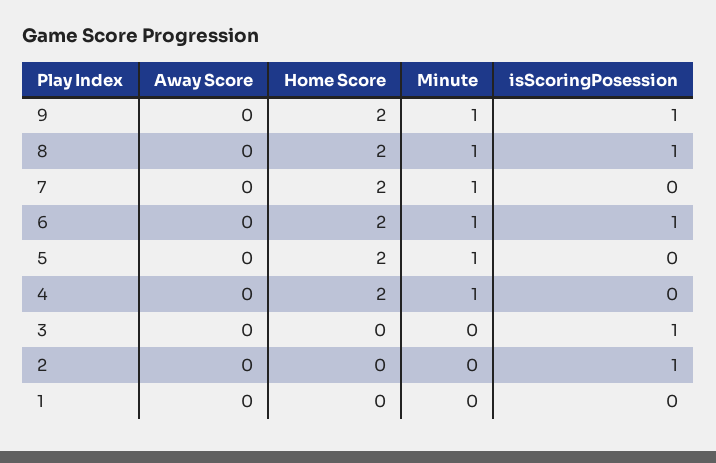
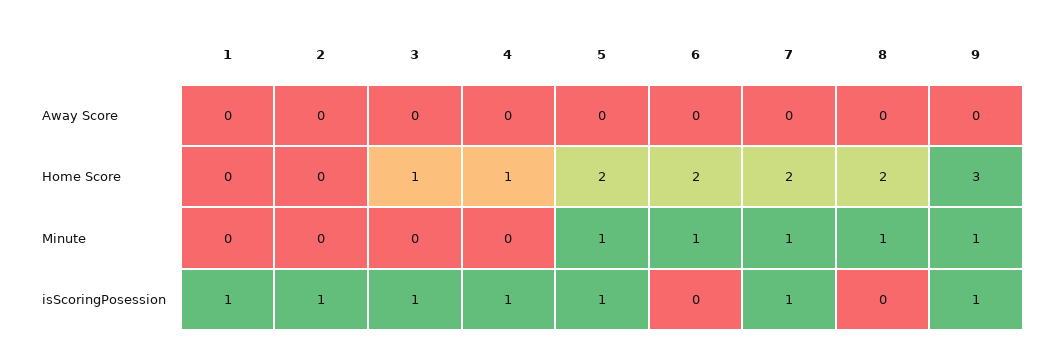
  {
    "Away Score": {
      "9": 0,
      "8": 0,
      "7": 0,
      "6": 0,
      "5": 0,
      "4": 0,
      "3": 0,
      "2": 0,
      "1": 0
    },
    "Home Score": {
-     "9": 2,
+     "9": 3,
      "8": 2,
      "7": 2,
      "6": 2,
      "5": 2,
-     "4": 2,
+     "4": 1,
-     "3": 0,
+     "3": 1,
      "2": 0,
      "1": 0
    },
    "Minute": {
      "9": 1,
      "8": 1,
      "7": 1,
      "6": 1,
      "5": 1,
-     "4": 1,
+     "4": 0,
      "3": 0,
      "2": 0,
      "1": 0
    },
    "isScoringPosession": {
      "9": 1,
-     "8": 1,
+     "8": 0,
-     "7": 0,
+     "7": 1,
-     "6": 1,
+     "6": 0,
-     "5": 0,
+     "5": 1,
-     "4": 0,
+     "4": 1,
      "3": 1,
      "2": 1,
-     "1": 0
+     "1": 1
    }
  }

